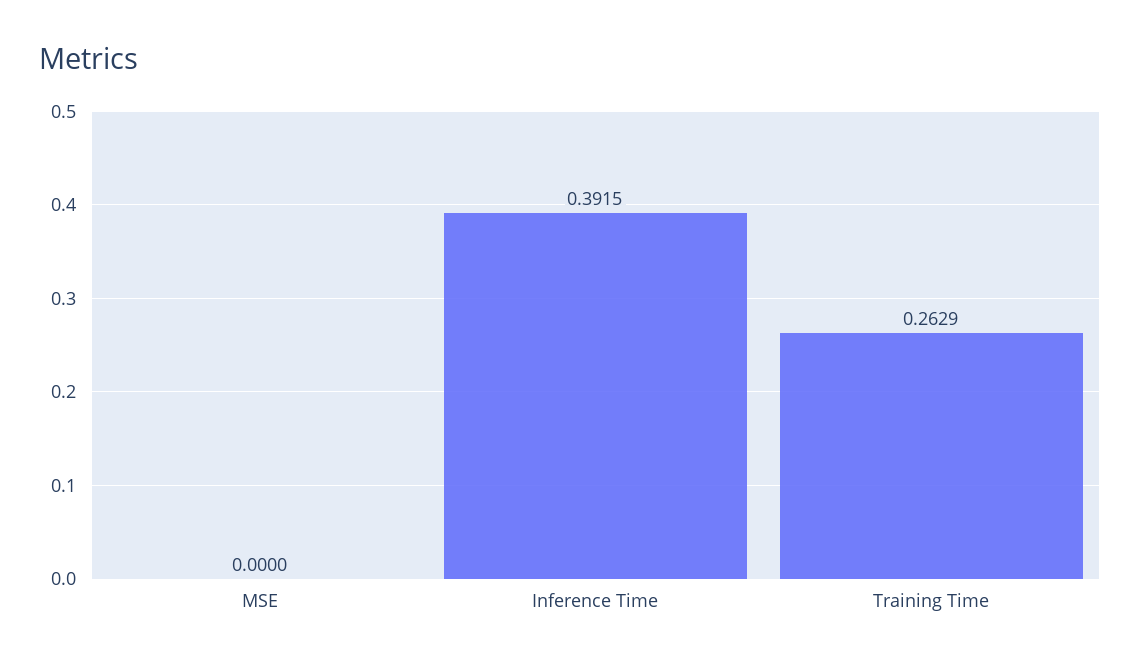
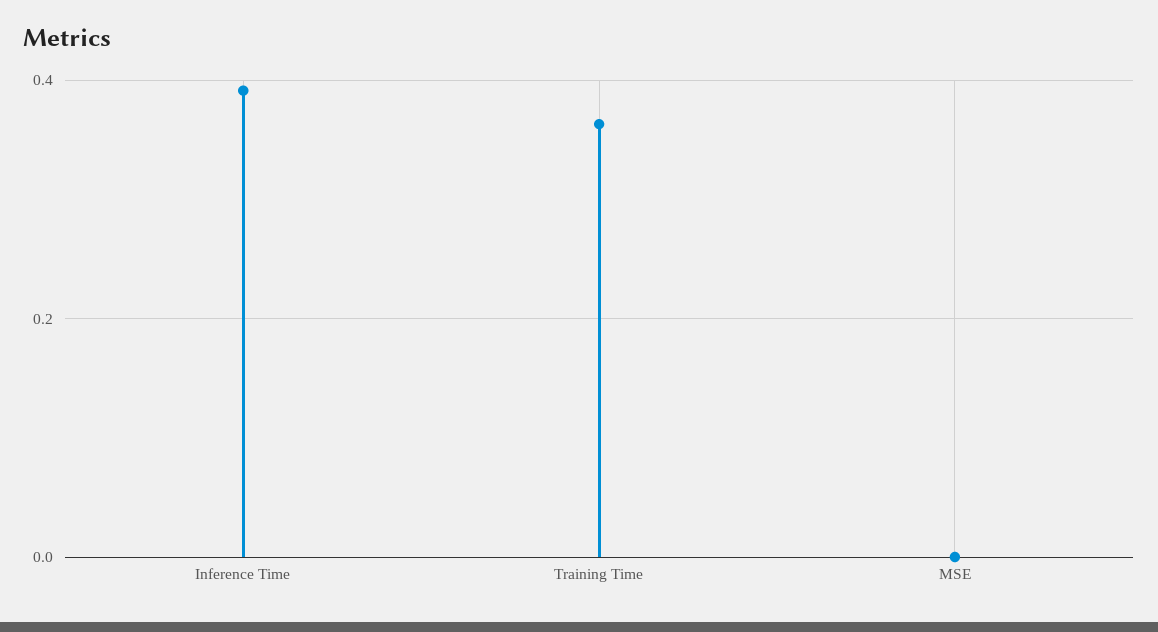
  {
    "MSE": 0,
    "Inference Time": 0.3915,
-   "Training Time": 0.2629
+   "Training Time": 0.36
  }

